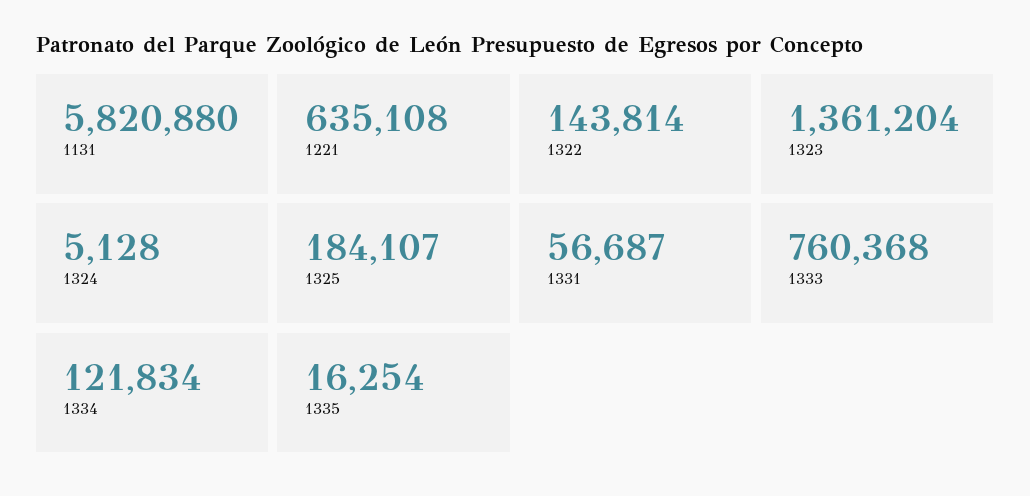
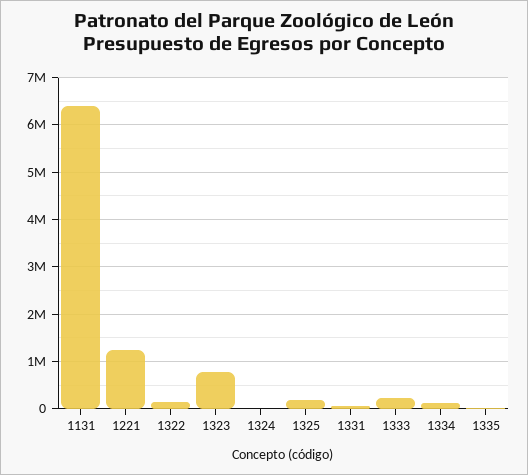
  {
-   "1131": 5820880,
+   "1131": 6400000,
-   "1221": 635108,
+   "1221": 1200000,
    "1322": 143814,
-   "1323": 1361204,
+   "1323": 800000,
    "1324": 5128,
    "1325": 184107,
    "1331": 56687,
-   "1333": 760368,
+   "1333": 200000,
    "1334": 121834,
    "1335": 16254
  }

